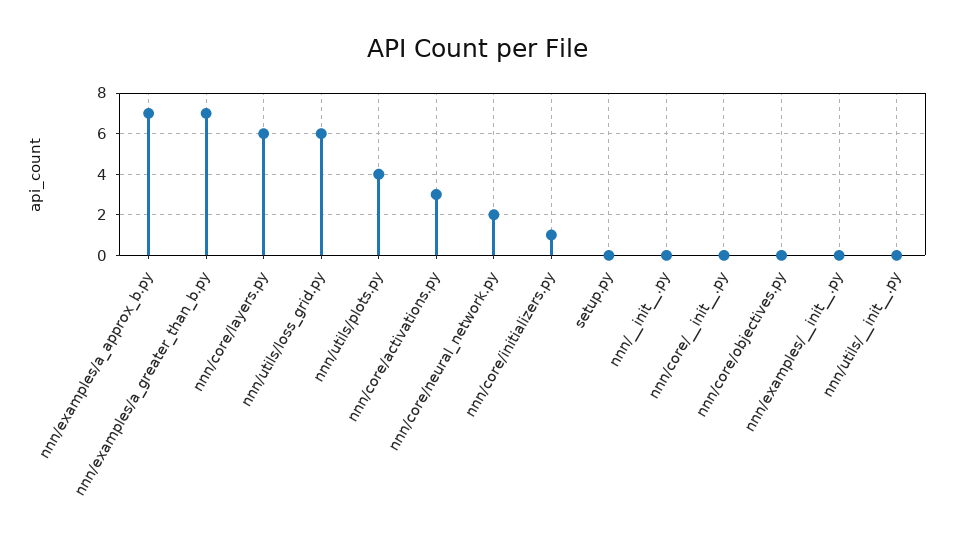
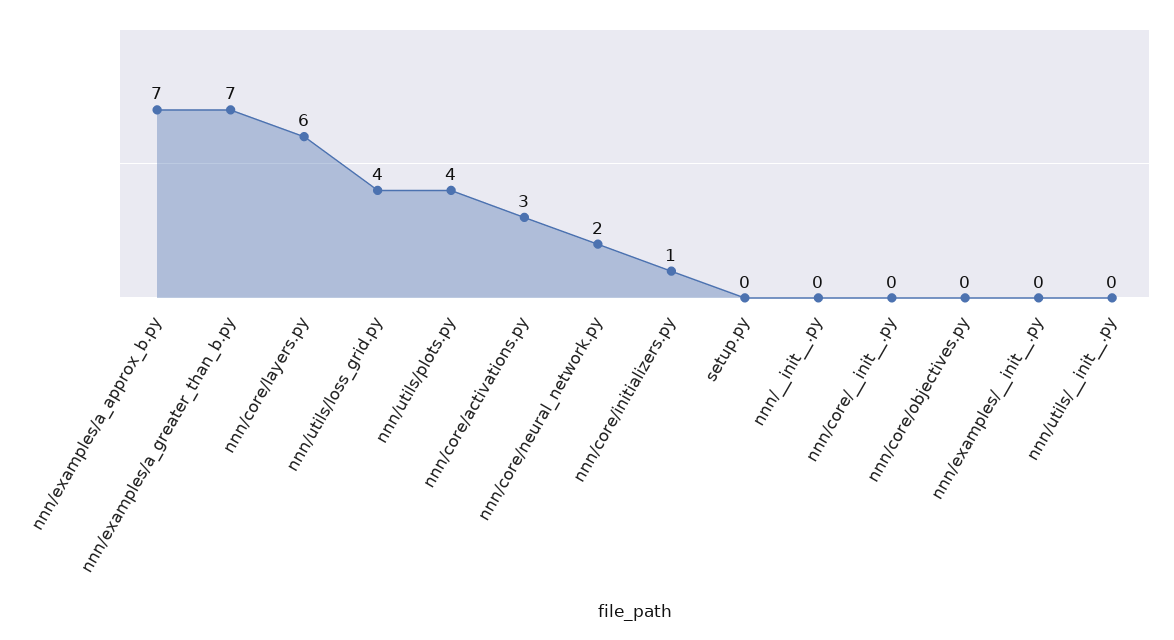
  {
    "nnn/examples/a_approx_b.py": 7,
    "nnn/examples/a_greater_than_b.py": 7,
    "nnn/core/layers.py": 6,
-   "nnn/utils/loss_grid.py": 6,
+   "nnn/utils/loss_grid.py": 4,
    "nnn/utils/plots.py": 4,
    "nnn/core/activations.py": 3,
    "nnn/core/neural_network.py": 2,
    "nnn/core/initializers.py": 1,
    "setup.py": 0,
    "nnn/__init__.py": 0,
    "nnn/core/__init__.py": 0,
    "nnn/core/objectives.py": 0,
    "nnn/examples/__init__.py": 0,
    "nnn/utils/__init__.py": 0
  }

